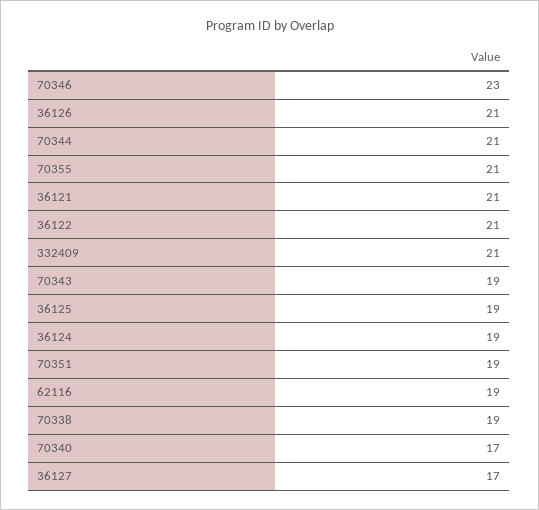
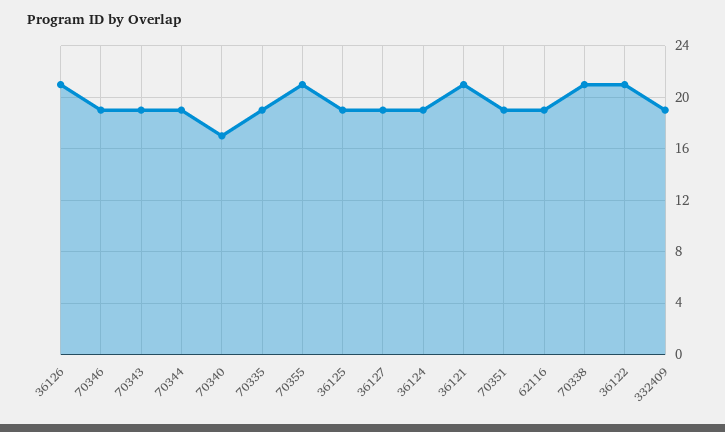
  {
-   "70346": 23,
+   "70346": 19,
    "36126": 21,
-   "70344": 21,
+   "70344": 19,
    "70355": 21,
    "36121": 21,
    "36122": 21,
-   "332409": 21,
+   "332409": 19,
    "70343": 19,
    "36125": 19,
    "36124": 19,
    "70351": 19,
    "62116": 19,
-   "70338": 19,
+   "70338": 21,
    "70340": 17,
-   "36127": 17
+   "36127": 19,
+   "70335": 19
  }

